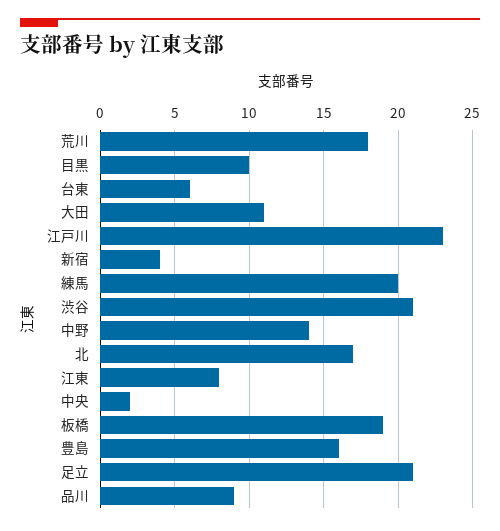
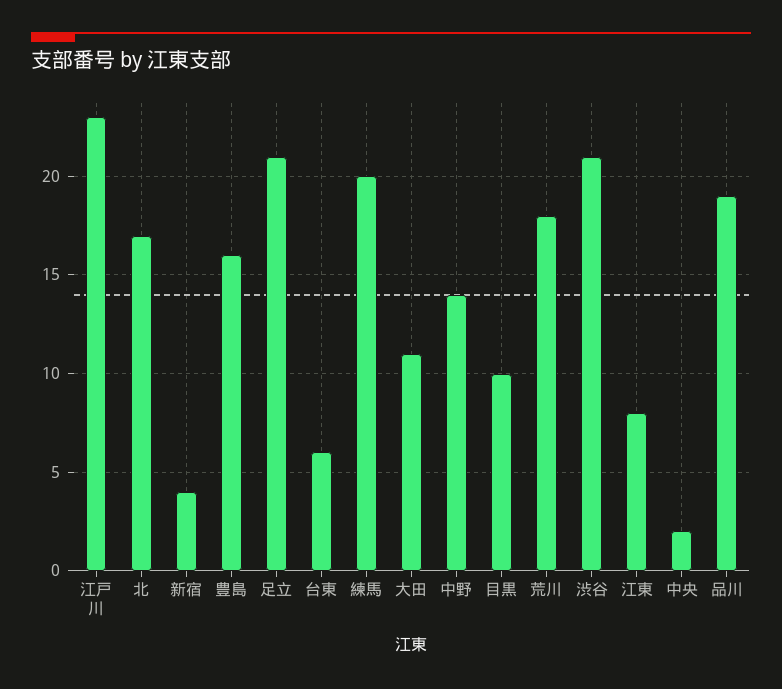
  {
    "荒川": 18,
    "目黒": 10,
    "台東": 6,
    "大田": 11,
    "江戸川": 23,
    "新宿": 4,
    "練馬": 20,
    "渋谷": 21,
    "中野": 14,
    "北": 17,
    "江東": 8,
    "中央": 2,
-   "板橋": 19,
    "豊島": 16,
    "足立": 21,
-   "品川": 9
+   "品川": 19
  }

